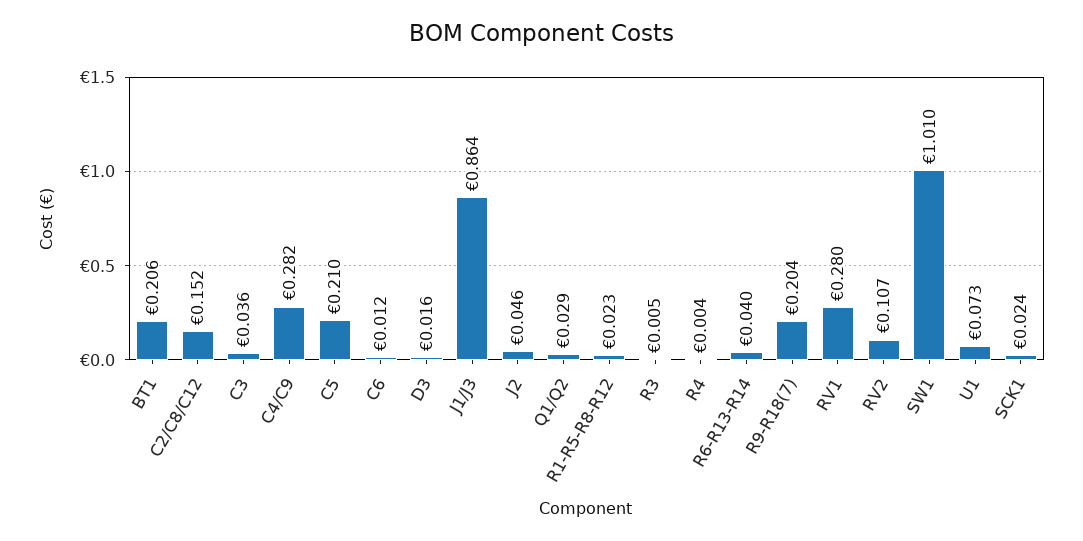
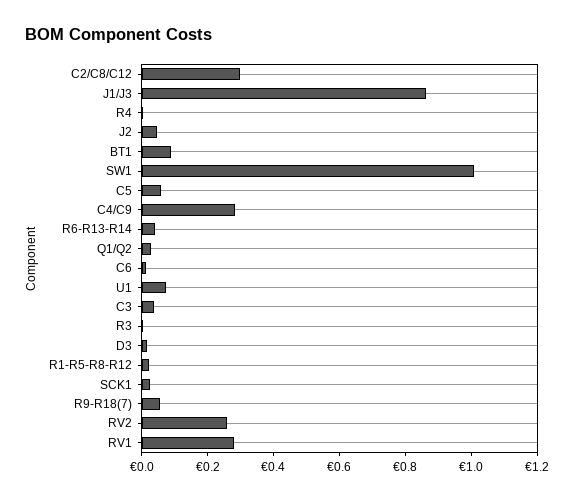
  {
-   "BT1": 0.206,
+   "BT1": 0.1,
-   "C2/C8/C12": 0.152,
+   "C2/C8/C12": 0.3,
    "C3": 0.036,
    "C4/C9": 0.282,
-   "C5": 0.21,
+   "C5": 0.05,
    "C6": 0.012,
    "D3": 0.016,
    "J1/J3": 0.864,
    "J2": 0.046,
    "Q1/Q2": 0.029,
    "R1-R5-R8-R12": 0.023,
    "R3": 0.005,
    "R4": 0.004,
    "R6-R13-R14": 0.04,
-   "R9-R18(7)": 0.204,
+   "R9-R18(7)": 0.05,
    "RV1": 0.28,
-   "RV2": 0.107,
+   "RV2": 0.25,
    "SW1": 1.01,
    "U1": 0.073,
    "SCK1": 0.024
  }

